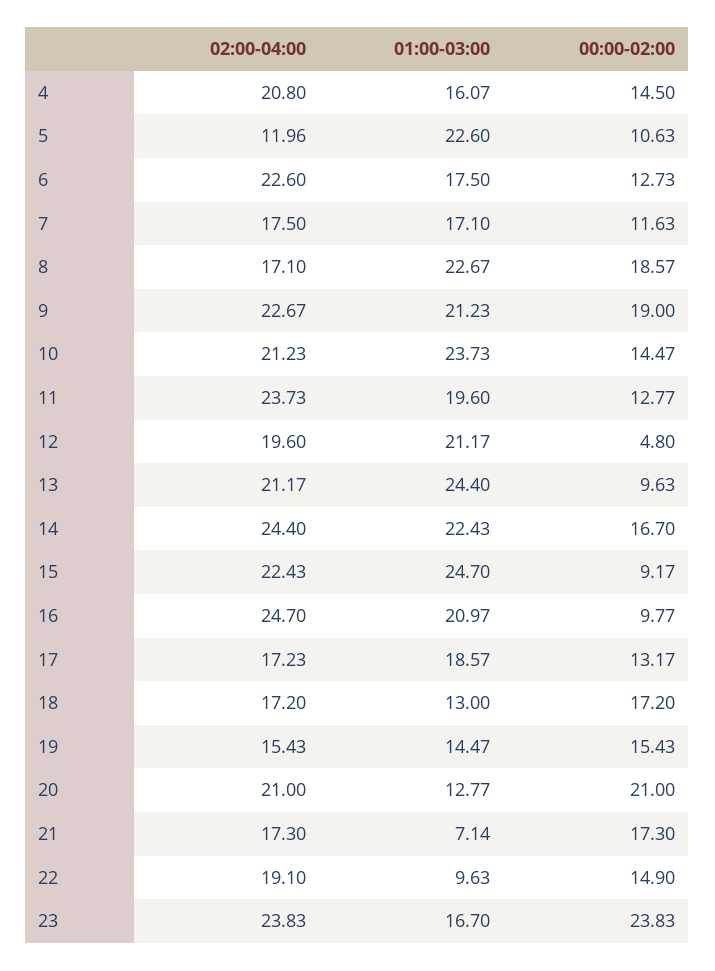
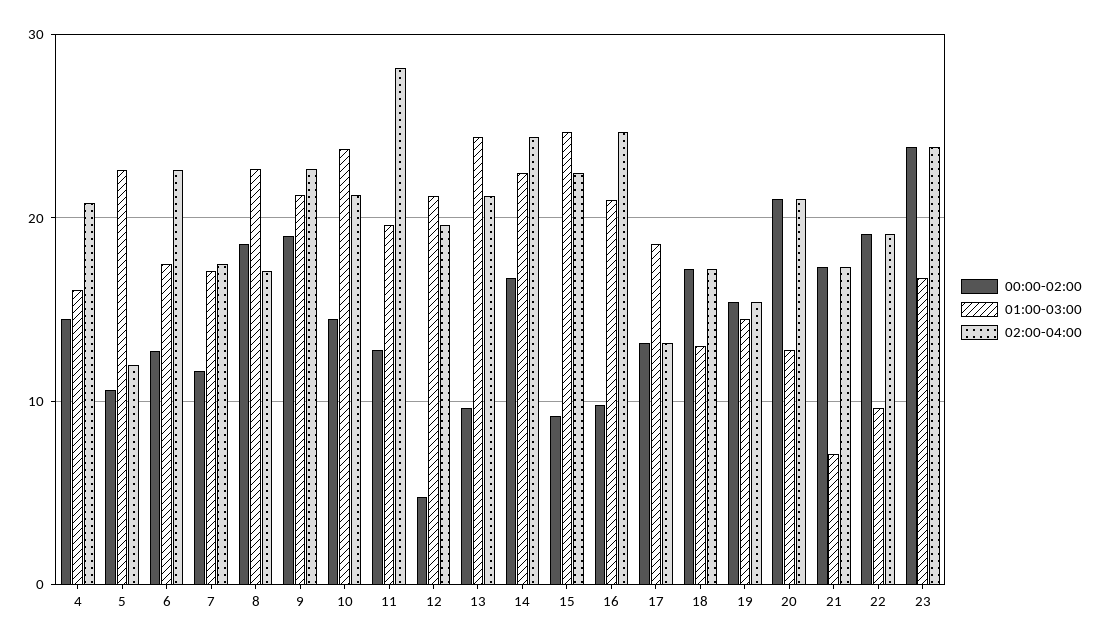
  {
    "02:00-04:00": {
      "4": 20.8,
      "5": 11.96,
      "6": 22.6,
      "7": 17.5,
      "8": 17.1,
      "9": 22.67,
      "10": 21.23,
-     "11": 23.73,
+     "11": 28,
      "12": 19.6,
      "13": 21.17,
      "14": 24.4,
      "15": 22.43,
      "16": 24.7,
-     "17": 17.23,
+     "17": 13,
      "18": 17.2,
      "19": 15.43,
      "20": 21,
      "21": 17.3,
      "22": 19.1,
      "23": 23.83
    },
    "01:00-03:00": {
      "4": 16.07,
      "5": 22.6,
      "6": 17.5,
      "7": 17.1,
      "8": 22.67,
      "9": 21.23,
      "10": 23.73,
      "11": 19.6,
      "12": 21.17,
      "13": 24.4,
      "14": 22.43,
      "15": 24.7,
      "16": 20.97,
      "17": 18.57,
      "18": 13,
      "19": 14.47,
      "20": 12.77,
      "21": 7.14,
      "22": 9.63,
      "23": 16.7
    },
    "00:00-02:00": {
      "4": 14.5,
      "5": 10.63,
      "6": 12.73,
      "7": 11.63,
      "8": 18.57,
      "9": 19,
      "10": 14.47,
      "11": 12.77,
      "12": 4.8,
      "13": 9.63,
      "14": 16.7,
      "15": 9.17,
      "16": 9.77,
      "17": 13.17,
      "18": 17.2,
      "19": 15.43,
      "20": 21,
      "21": 17.3,
-     "22": 14.9,
+     "22": 19,
      "23": 23.83
    }
  }

